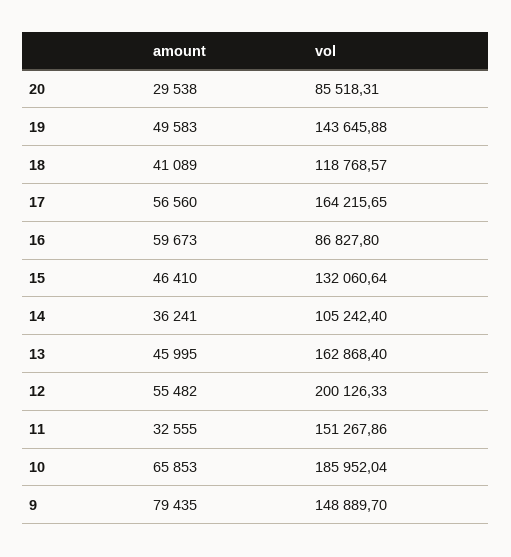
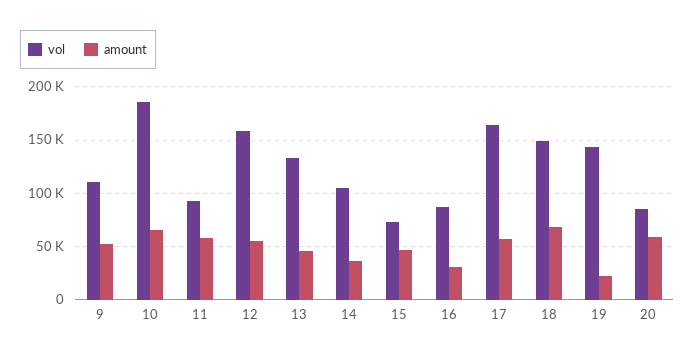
  {
    "amount": {
-     "20": 29538,
+     "20": 60000,
-     "19": 49583,
+     "19": 20000,
-     "18": 41089,
+     "18": 70000,
      "17": 56560,
-     "16": 59673,
+     "16": 30000,
      "15": 46410,
      "14": 36241,
      "13": 45995,
      "12": 55482,
-     "11": 32555,
+     "11": 60000,
      "10": 65853,
-     "9": 79435
+     "9": 50000
    },
    "vol": {
      "20": 85518.31,
      "19": 143645.88,
-     "18": 118768.57,
+     "18": 150000,
      "17": 164215.65,
      "16": 86827.8,
-     "15": 132060.64,
+     "15": 70000,
      "14": 105242.4,
-     "13": 162868.4,
+     "13": 130000,
-     "12": 200126.33,
+     "12": 160000,
-     "11": 151267.86,
+     "11": 90000,
      "10": 185952.04,
-     "9": 148889.7
+     "9": 110000
    }
  }

